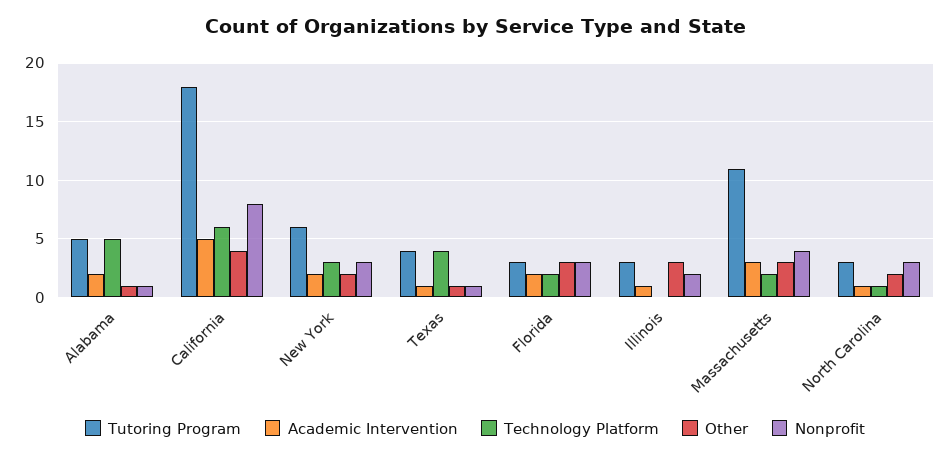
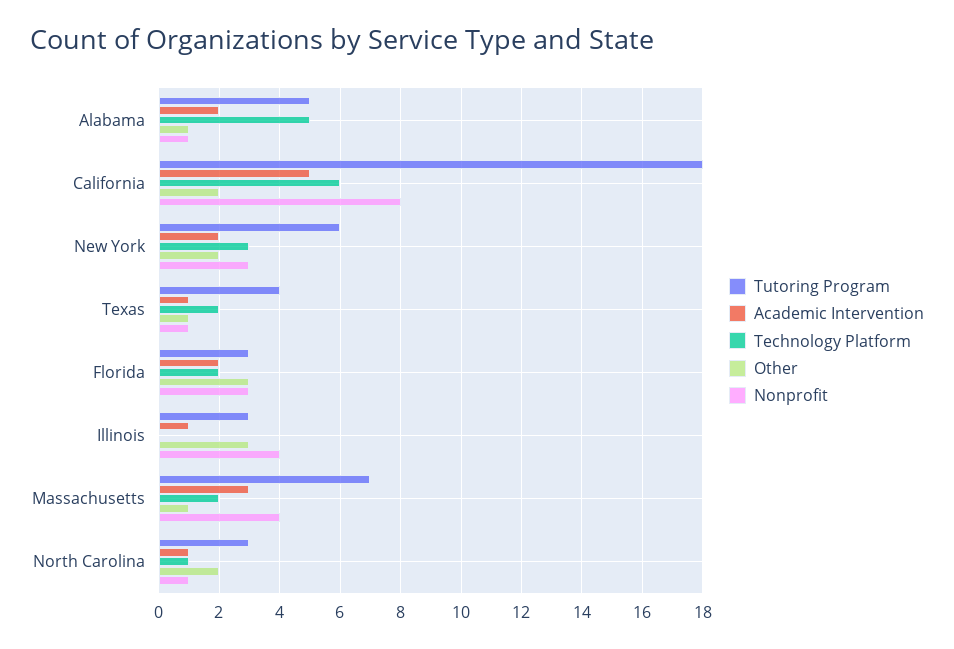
  {
    "Tutoring Program": {
      "Alabama": 5,
      "California": 18,
      "New York": 6,
      "Texas": 4,
      "Florida": 3,
      "Illinois": 3,
-     "Massachusetts": 11,
+     "Massachusetts": 7,
      "North Carolina": 3
    },
    "Academic Intervention": {
      "Alabama": 2,
      "California": 5,
      "New York": 2,
      "Texas": 1,
      "Florida": 2,
      "Illinois": 1,
      "Massachusetts": 3,
      "North Carolina": 1
    },
    "Technology Platform": {
      "Alabama": 5,
      "California": 6,
      "New York": 3,
-     "Texas": 4,
+     "Texas": 2,
      "Florida": 2,
      "Illinois": 0,
      "Massachusetts": 2,
      "North Carolina": 1
    },
    "Other": {
      "Alabama": 1,
-     "California": 4,
+     "California": 2,
      "New York": 2,
      "Texas": 1,
      "Florida": 3,
      "Illinois": 3,
-     "Massachusetts": 3,
+     "Massachusetts": 1,
      "North Carolina": 2
    },
    "Nonprofit": {
      "Alabama": 1,
      "California": 8,
      "New York": 3,
      "Texas": 1,
      "Florida": 3,
-     "Illinois": 2,
+     "Illinois": 4,
      "Massachusetts": 4,
-     "North Carolina": 3
+     "North Carolina": 1
    }
  }

